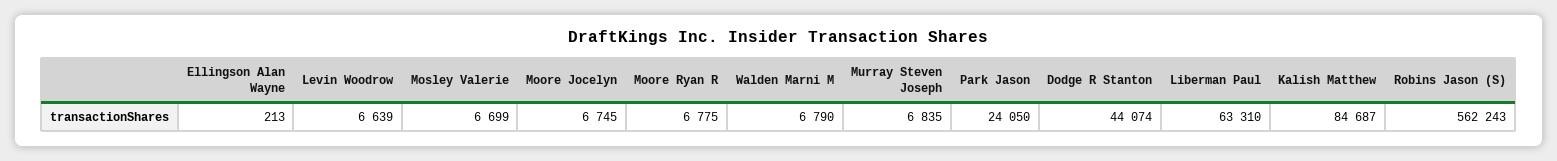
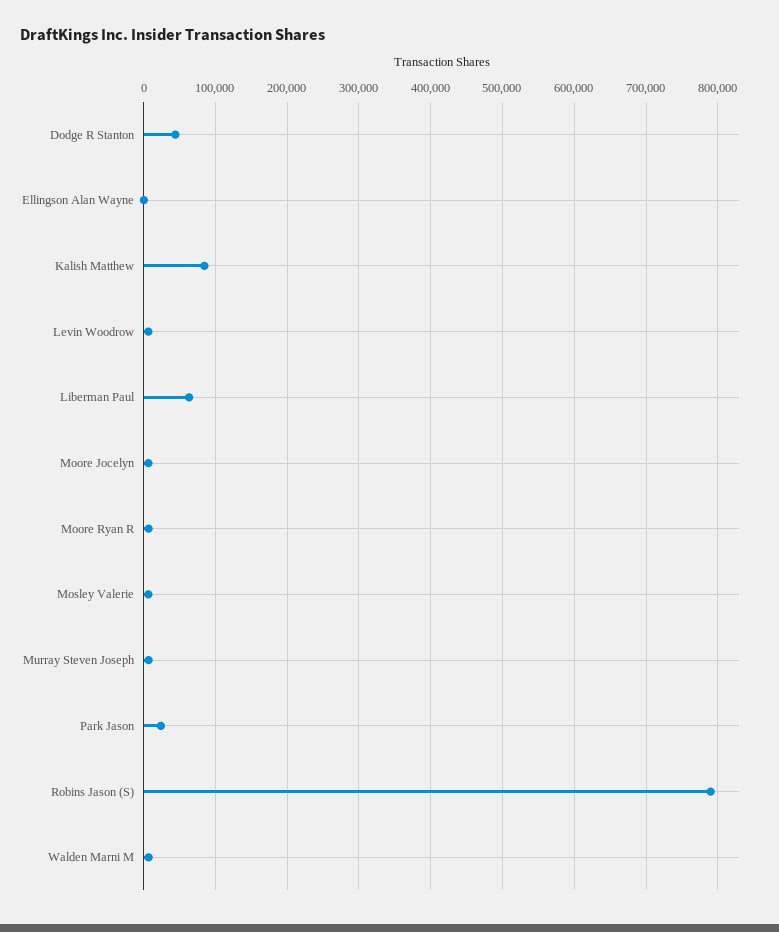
  {
    "Ellingson Alan Wayne": 213,
    "Levin Woodrow": 6639,
    "Mosley Valerie": 6699,
    "Moore Jocelyn": 6745,
    "Moore Ryan R": 6775,
    "Walden Marni M": 6790,
    "Murray Steven Joseph": 6835,
    "Park Jason": 24050,
    "Dodge R Stanton": 44074,
    "Liberman Paul": 63310,
    "Kalish Matthew": 84687,
-   "Robins Jason (S)": 562243
+   "Robins Jason (S)": 790000
  }

